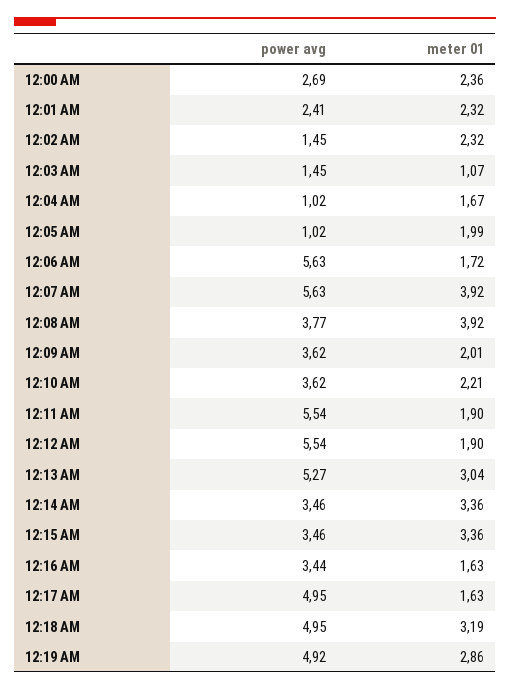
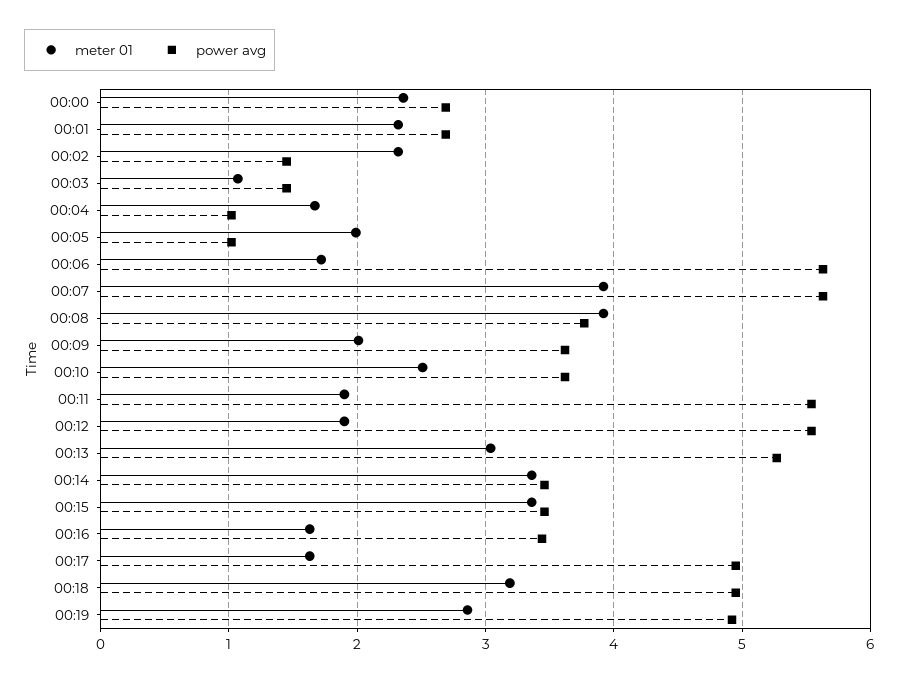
  {
    "power avg": {
      "12:00 AM": 2.69,
-     "12:01 AM": 2.41,
+     "12:01 AM": 2.7,
      "12:02 AM": 1.45,
      "12:03 AM": 1.45,
      "12:04 AM": 1.02,
      "12:05 AM": 1.02,
      "12:06 AM": 5.63,
      "12:07 AM": 5.63,
      "12:08 AM": 3.77,
      "12:09 AM": 3.62,
      "12:10 AM": 3.62,
      "12:11 AM": 5.54,
      "12:12 AM": 5.54,
      "12:13 AM": 5.27,
      "12:14 AM": 3.46,
      "12:15 AM": 3.46,
      "12:16 AM": 3.44,
      "12:17 AM": 4.95,
      "12:18 AM": 4.95,
      "12:19 AM": 4.92
    },
    "meter 01": {
      "12:00 AM": 2.36,
      "12:01 AM": 2.32,
      "12:02 AM": 2.32,
      "12:03 AM": 1.07,
      "12:04 AM": 1.67,
      "12:05 AM": 1.99,
      "12:06 AM": 1.72,
      "12:07 AM": 3.92,
      "12:08 AM": 3.92,
      "12:09 AM": 2.01,
-     "12:10 AM": 2.21,
+     "12:10 AM": 2.5,
      "12:11 AM": 1.9,
      "12:12 AM": 1.9,
      "12:13 AM": 3.04,
      "12:14 AM": 3.36,
      "12:15 AM": 3.36,
      "12:16 AM": 1.63,
      "12:17 AM": 1.63,
      "12:18 AM": 3.19,
      "12:19 AM": 2.86
    }
  }

